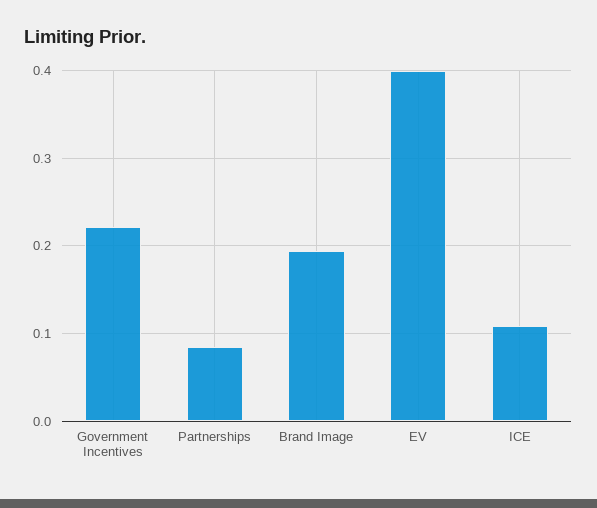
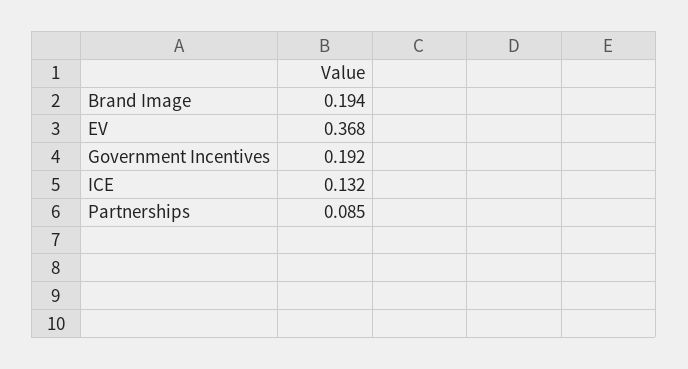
  {
-   "Government Incentives": 0.22,
+   "Government Incentives": 0.192,
    "Partnerships": 0.085,
    "Brand Image": 0.194,
-   "EV": 0.4,
+   "EV": 0.368,
-   "ICE": 0.11
+   "ICE": 0.132
  }

